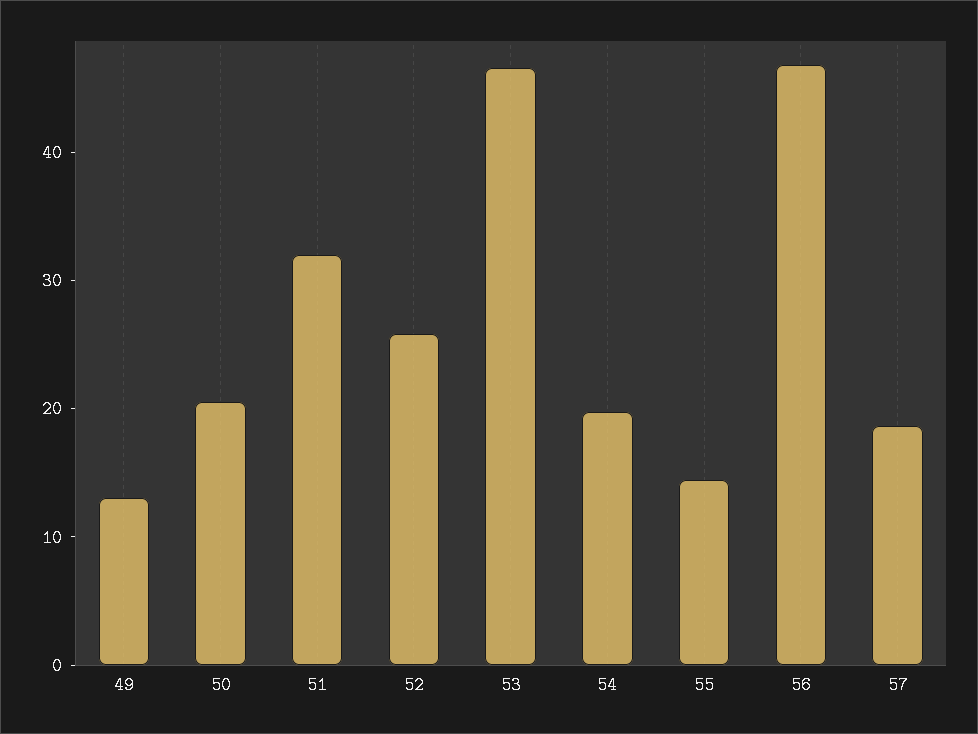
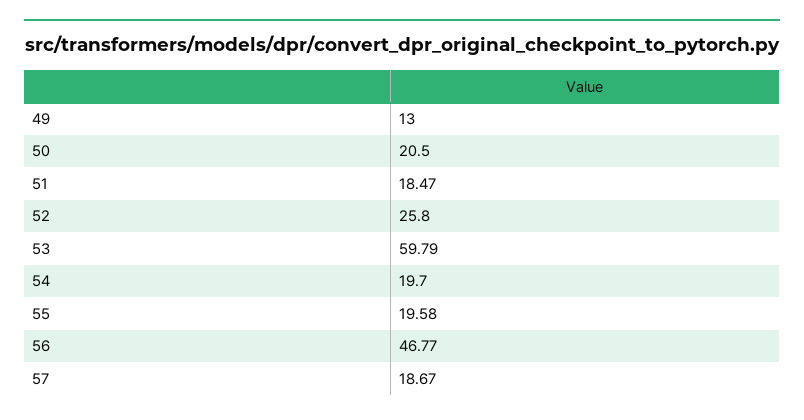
  {
    "49": 13,
    "50": 20.5,
-   "51": 32,
+   "51": 18.47,
    "52": 25.8,
-   "53": 46,
+   "53": 59.79,
    "54": 19.7,
-   "55": 14,
+   "55": 19.58,
    "56": 46.77,
    "57": 18.67
  }

